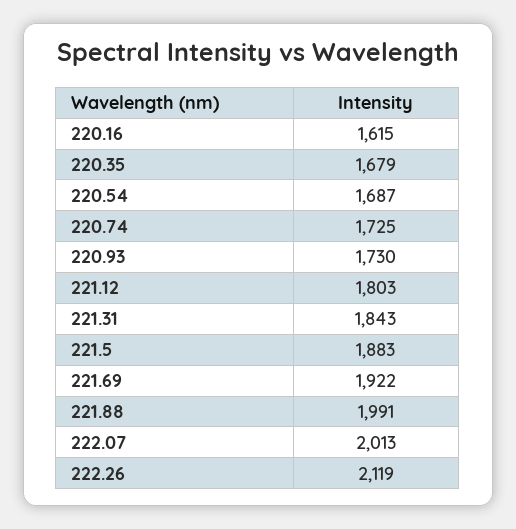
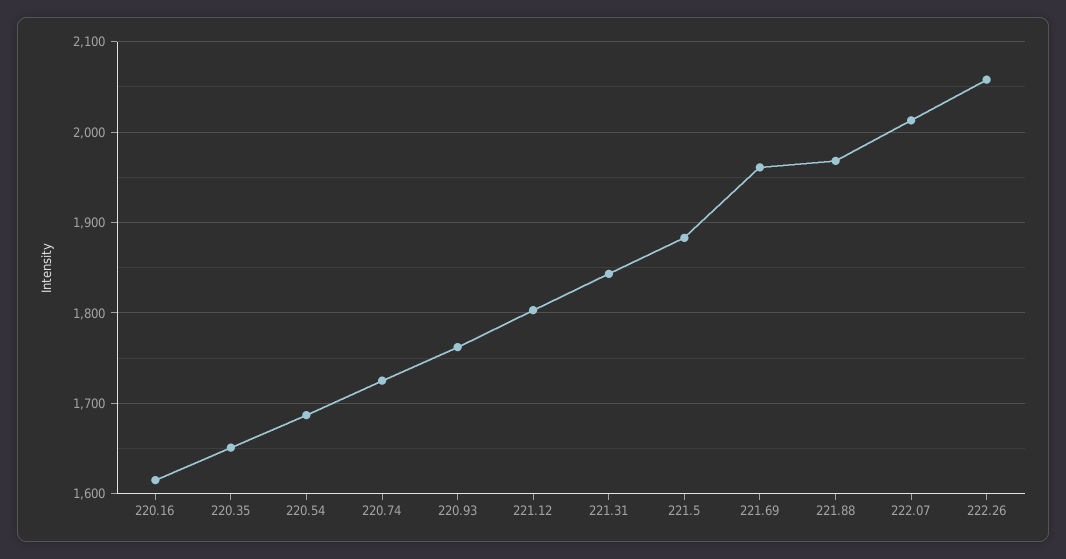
  {
    "220.16": 1615,
-   "220.35": 1679,
+   "220.35": 1650,
    "220.54": 1687,
    "220.74": 1725,
-   "220.93": 1730,
+   "220.93": 1760,
    "221.12": 1803,
    "221.31": 1843,
    "221.5": 1883,
-   "221.69": 1922,
+   "221.69": 1960,
-   "221.88": 1991,
+   "221.88": 1970,
    "222.07": 2013,
-   "222.26": 2119
+   "222.26": 2060
  }

